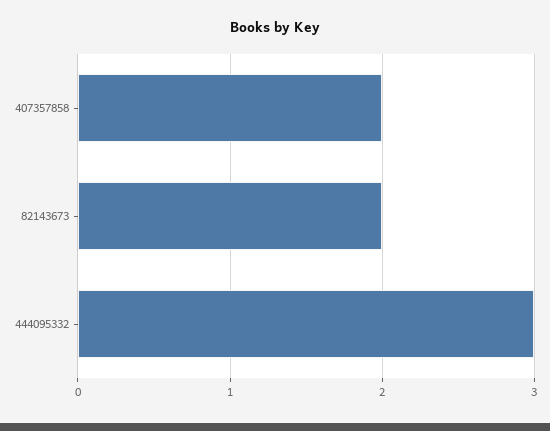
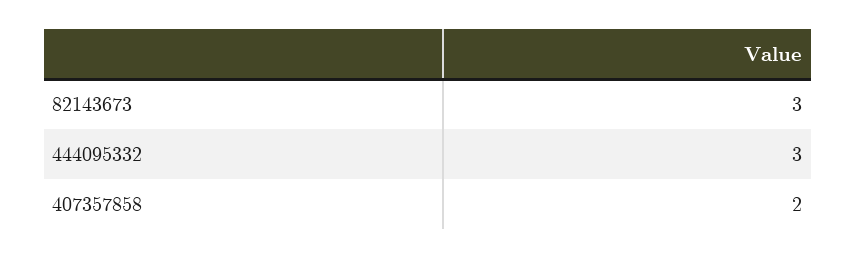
  {
    "407357858": 2,
-   "82143673": 2,
+   "82143673": 3,
    "444095332": 3
  }

